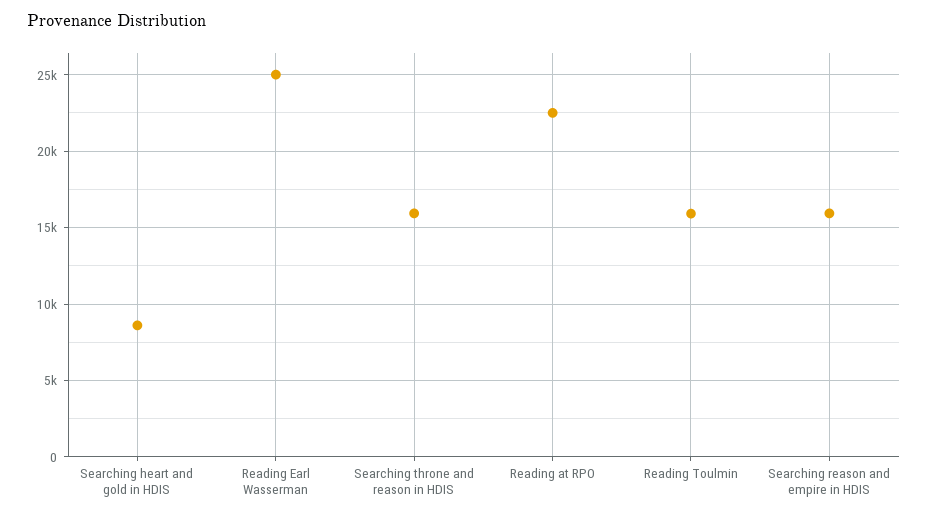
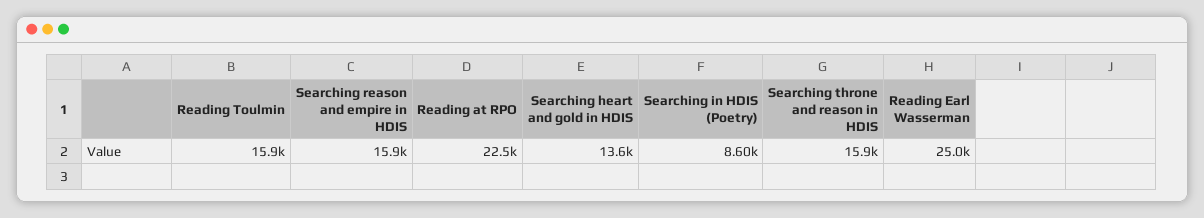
  {
-   "Searching heart and gold in HDIS": 8500,
+   "Searching heart and gold in HDIS": 13600,
    "Reading Earl Wasserman": 25000,
    "Searching throne and reason in HDIS": 15900,
    "Reading at RPO": 22500,
    "Reading Toulmin": 15900,
-   "Searching reason and empire in HDIS": 15900
+   "Searching reason and empire in HDIS": 15900,
+   "Searching in HDIS (Poetry)": 8600
  }

